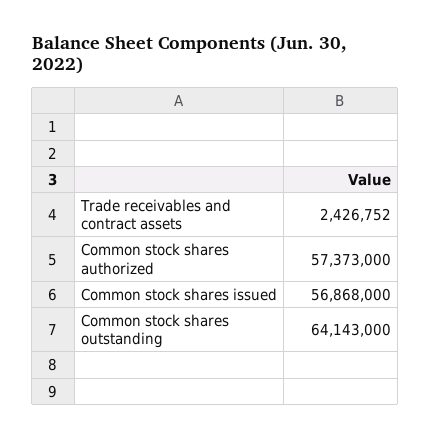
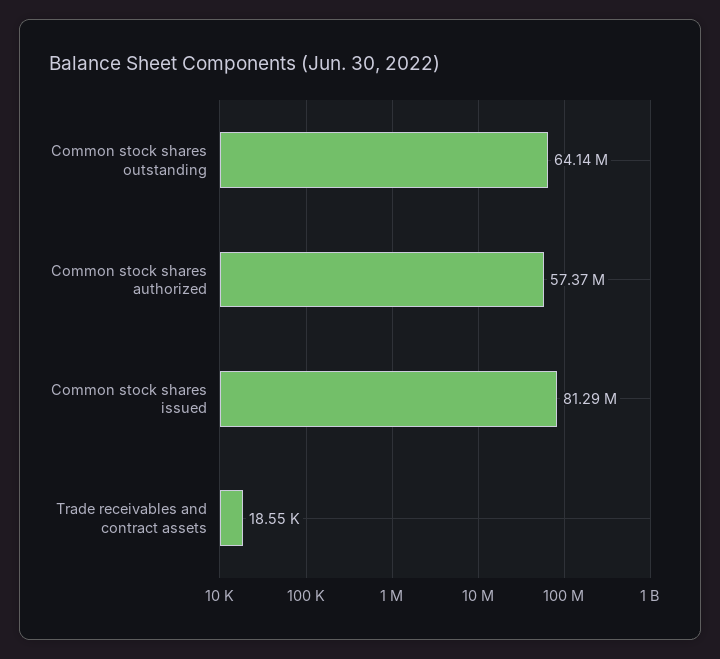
  {
-   "Trade receivables and contract assets": 2426752,
+   "Trade receivables and contract assets": 18550,
    "Common stock shares authorized": 57373000,
-   "Common stock shares issued": 56868000,
+   "Common stock shares issued": 81290000,
    "Common stock shares outstanding": 64143000
  }

